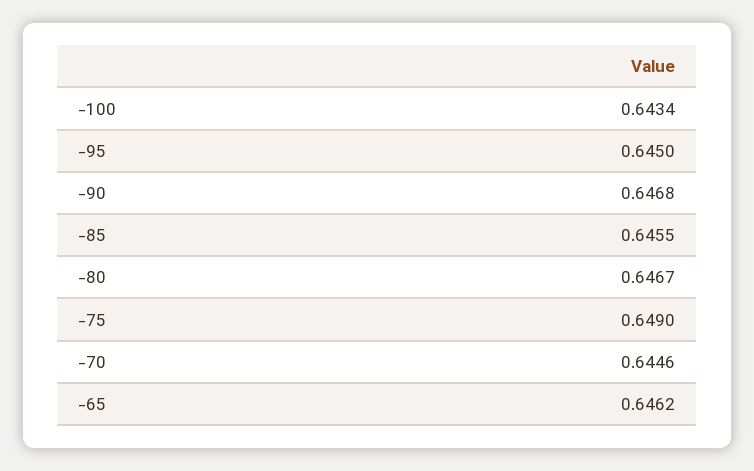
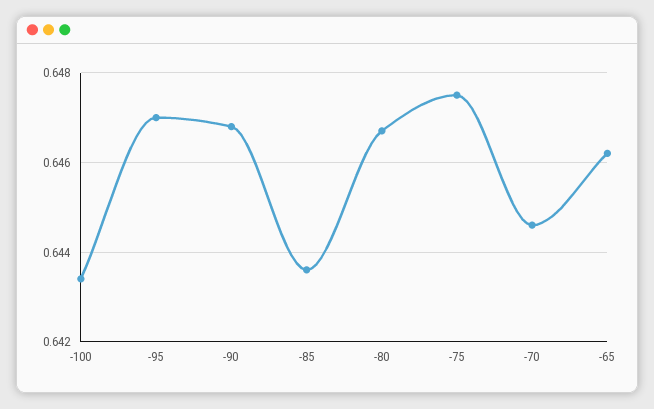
  {
    "-100": 0.6434,
-   "-95": 0.645,
+   "-95": 0.647,
    "-90": 0.6468,
-   "-85": 0.6455,
+   "-85": 0.6435,
    "-80": 0.6467,
-   "-75": 0.649,
+   "-75": 0.6475,
    "-70": 0.6446,
    "-65": 0.6462
  }

